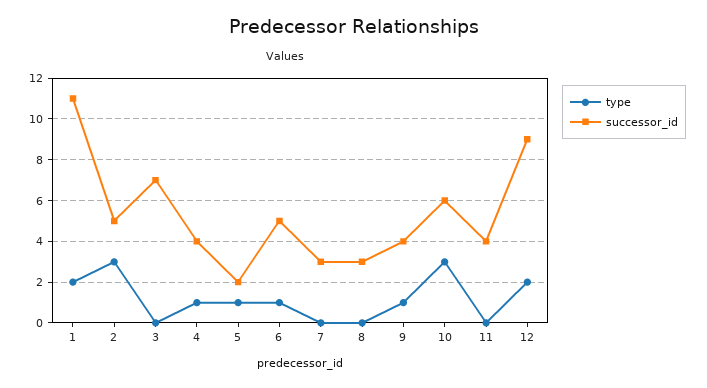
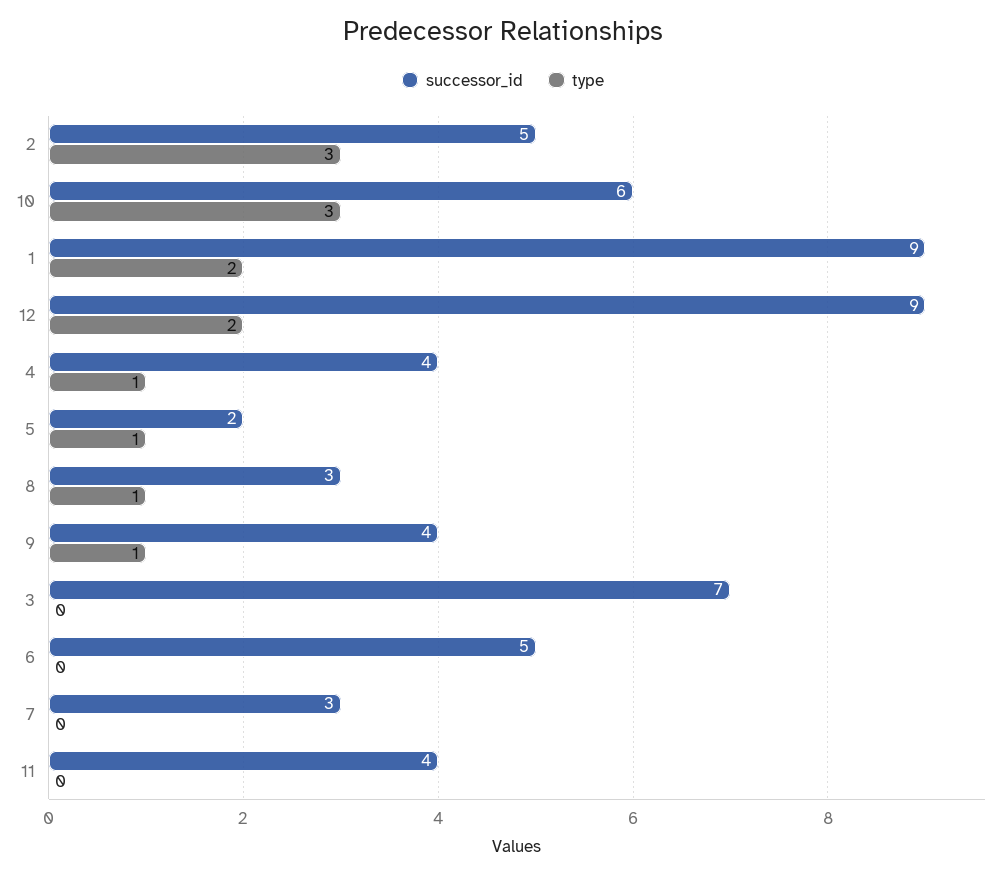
  {
    "type": {
      "1": 2,
      "2": 3,
      "3": 0,
      "4": 1,
      "5": 1,
-     "6": 1,
+     "6": 0,
      "7": 0,
-     "8": 0,
+     "8": 1,
      "9": 1,
      "10": 3,
      "11": 0,
      "12": 2
    },
    "successor_id": {
-     "1": 11,
+     "1": 9,
      "2": 5,
      "3": 7,
      "4": 4,
      "5": 2,
      "6": 5,
      "7": 3,
      "8": 3,
      "9": 4,
      "10": 6,
      "11": 4,
      "12": 9
    }
  }

